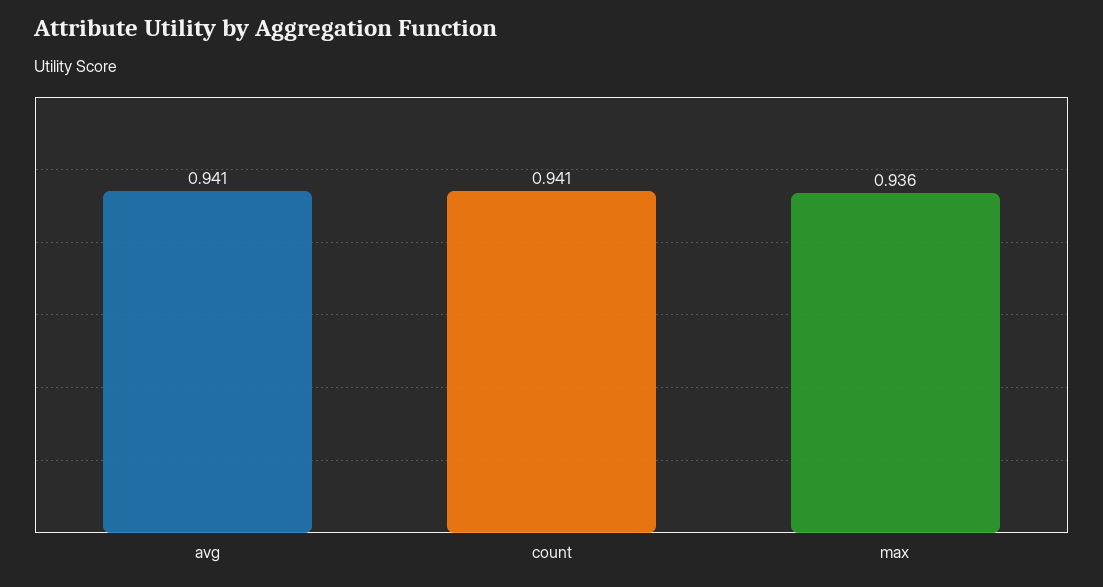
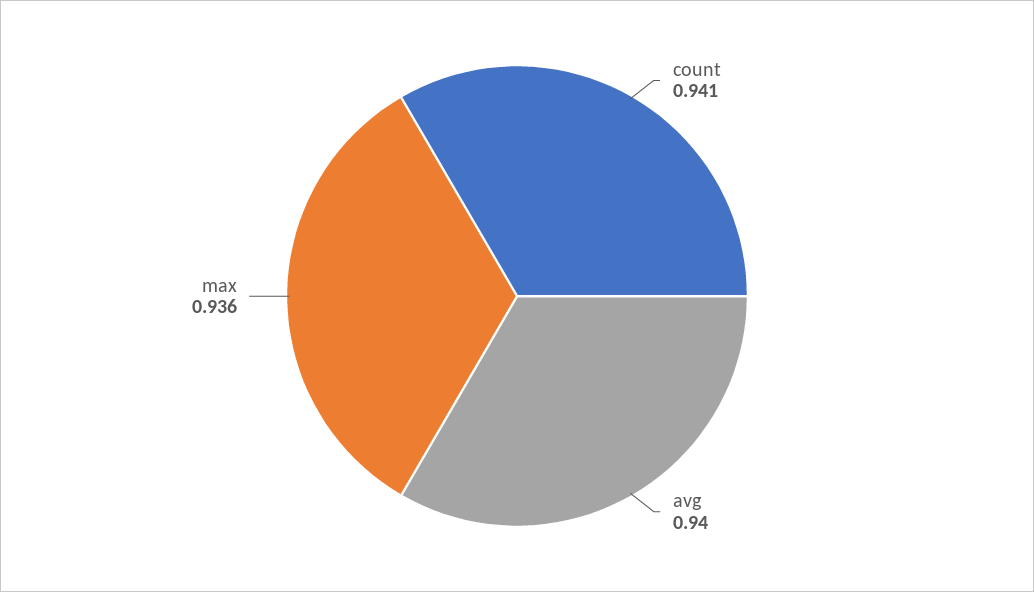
  {
-   "avg": 0.941,
+   "avg": 0.94,
    "count": 0.941,
    "max": 0.936
  }

